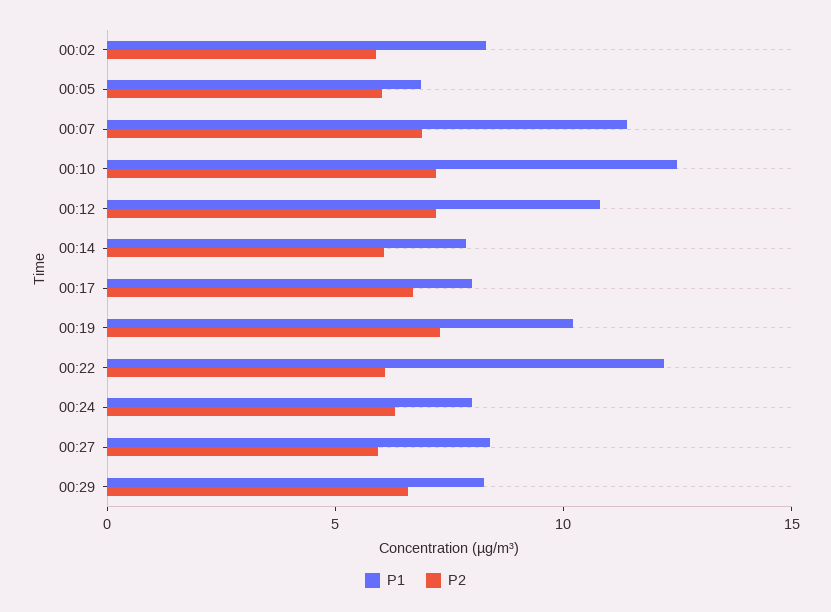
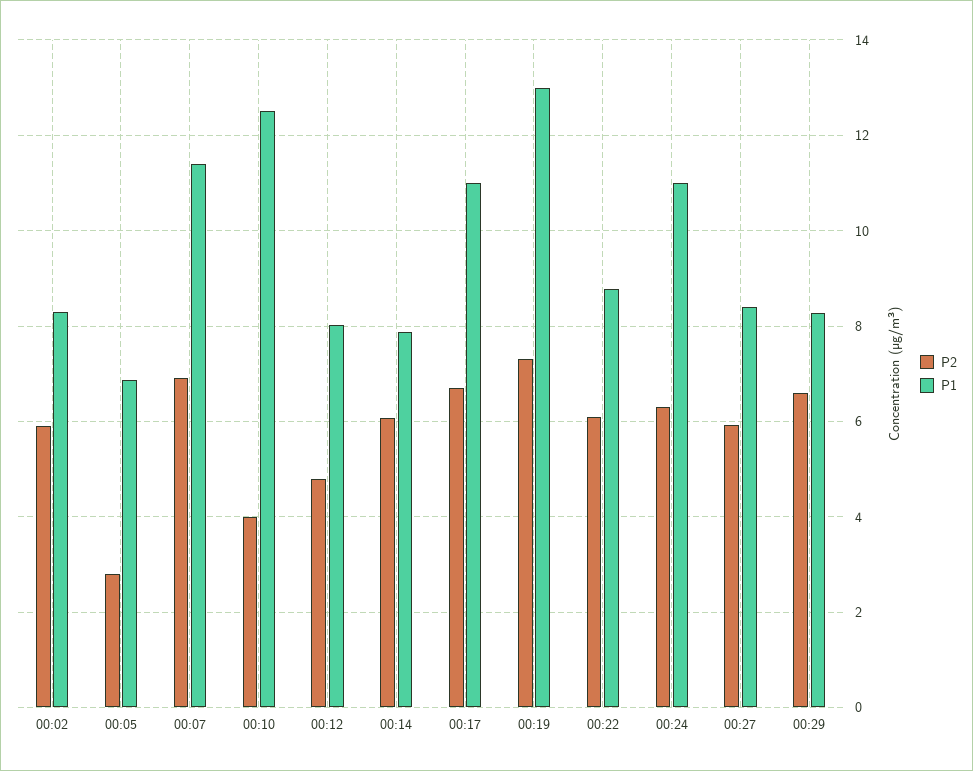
  {
    "P1": {
      "00:02": 8.4,
      "00:05": 6.8,
      "00:07": 11.4,
      "00:10": 12.6,
-     "00:12": 11,
+     "00:12": 8,
      "00:14": 7.8,
-     "00:17": 8,
+     "00:17": 11,
-     "00:19": 10,
+     "00:19": 13,
-     "00:22": 12,
+     "00:22": 8.8,
-     "00:24": 8,
+     "00:24": 11,
      "00:27": 8.4,
      "00:29": 8.2
    },
    "P2": {
      "00:02": 6,
-     "00:05": 6,
+     "00:05": 2.8,
      "00:07": 7,
-     "00:10": 7,
+     "00:10": 4,
-     "00:12": 7,
+     "00:12": 4.8,
      "00:14": 6,
      "00:17": 6.8,
      "00:19": 7.4,
      "00:22": 6.2,
      "00:24": 6.4,
      "00:27": 6,
      "00:29": 6.6
    }
  }

